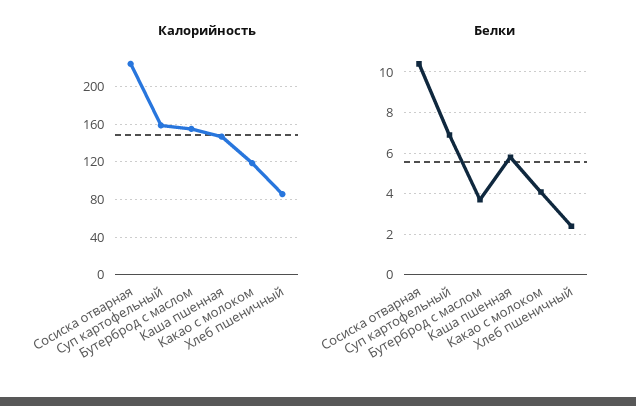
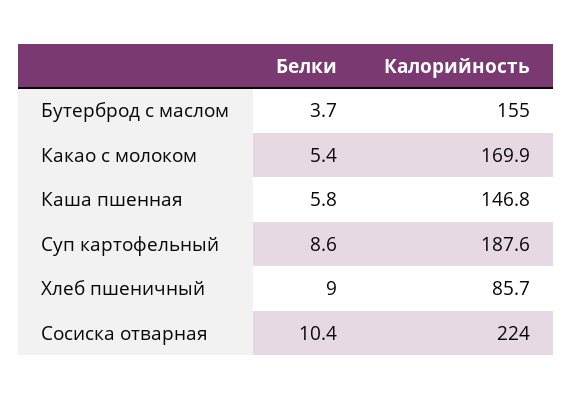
  {
    "Калорийность": {
      "Сосиска отварная": 224,
-     "Суп картофельный": 160,
+     "Суп картофельный": 187.6,
      "Бутерброд с маслом": 155,
      "Каша пшенная": 146.8,
-     "Какао с молоком": 120,
+     "Какао с молоком": 169.9,
      "Хлеб пшеничный": 85.7
    },
    "Белки": {
      "Сосиска отварная": 10.4,
-     "Суп картофельный": 7,
+     "Суп картофельный": 8.6,
      "Бутерброд с маслом": 3.7,
      "Каша пшенная": 5.8,
-     "Какао с молоком": 4,
+     "Какао с молоком": 5.4,
-     "Хлеб пшеничный": 2.5
+     "Хлеб пшеничный": 9
    }
  }

